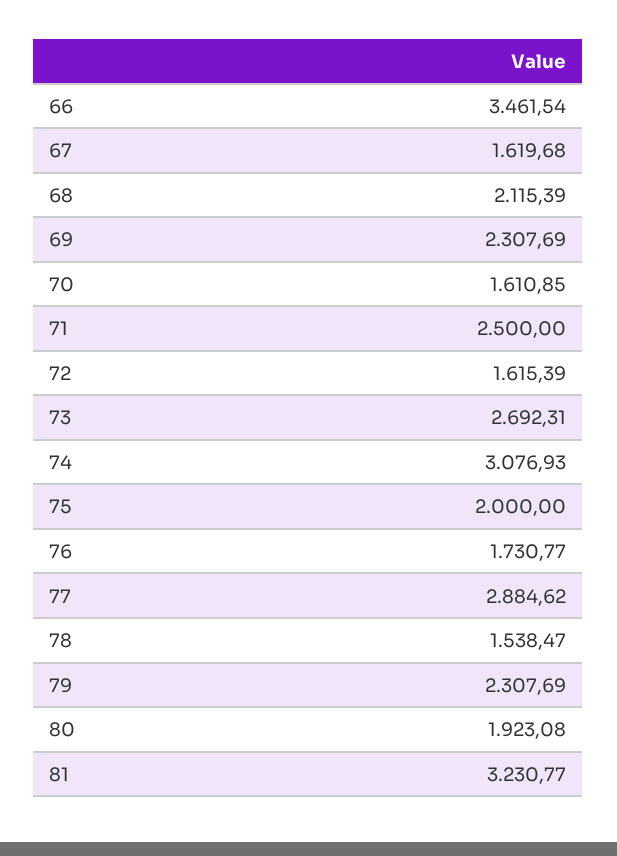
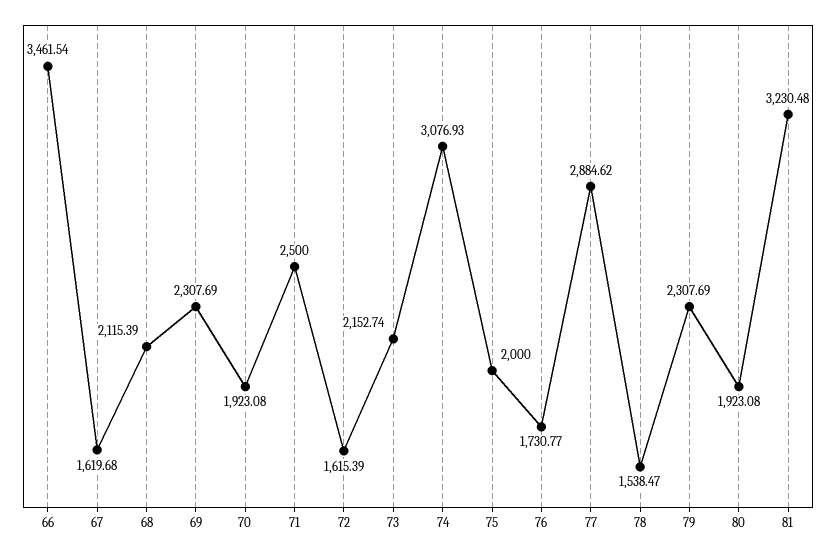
  {
    "66": 3461.54,
    "67": 1619.68,
    "68": 2115.39,
    "69": 2307.69,
-   "70": 1610.85,
+   "70": 1923.08,
    "71": 2500,
    "72": 1615.39,
-   "73": 2692.31,
+   "73": 2152.74,
    "74": 3076.93,
    "75": 2000,
    "76": 1730.77,
    "77": 2884.62,
    "78": 1538.47,
    "79": 2307.69,
    "80": 1923.08,
-   "81": 3230.77
+   "81": 3230.48
  }

